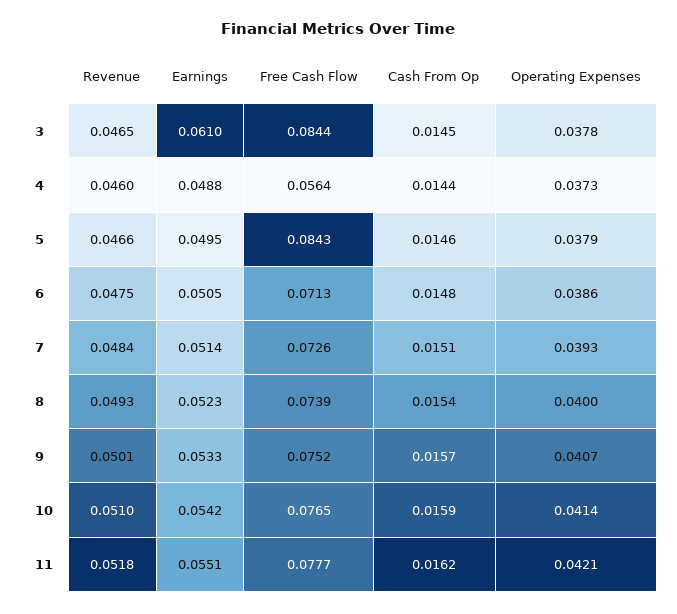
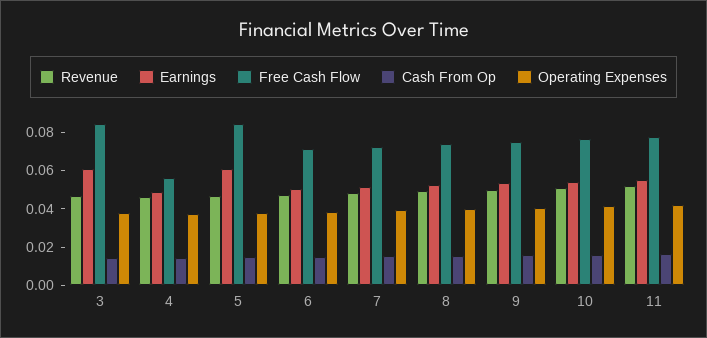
  {
    "Revenue": {
      "3": 0.0465,
      "4": 0.046,
      "5": 0.0466,
      "6": 0.0475,
      "7": 0.0484,
      "8": 0.0493,
      "9": 0.0501,
      "10": 0.051,
      "11": 0.0518
    },
    "Earnings": {
      "3": 0.061,
      "4": 0.0488,
-     "5": 0.0495,
+     "5": 0.06,
      "6": 0.0505,
      "7": 0.0514,
      "8": 0.0523,
      "9": 0.0533,
      "10": 0.0542,
      "11": 0.0551
    },
    "Free Cash Flow": {
      "3": 0.0844,
      "4": 0.0564,
      "5": 0.0843,
      "6": 0.0713,
      "7": 0.0726,
      "8": 0.0739,
      "9": 0.0752,
      "10": 0.0765,
      "11": 0.0777
    },
    "Cash From Op": {
      "3": 0.0145,
      "4": 0.0144,
      "5": 0.0146,
      "6": 0.0148,
      "7": 0.0151,
      "8": 0.0154,
      "9": 0.0157,
      "10": 0.0159,
      "11": 0.0162
    },
    "Operating Expenses": {
      "3": 0.0378,
      "4": 0.0373,
      "5": 0.0379,
      "6": 0.0386,
      "7": 0.0393,
      "8": 0.04,
      "9": 0.0407,
      "10": 0.0414,
      "11": 0.0421
    }
  }

